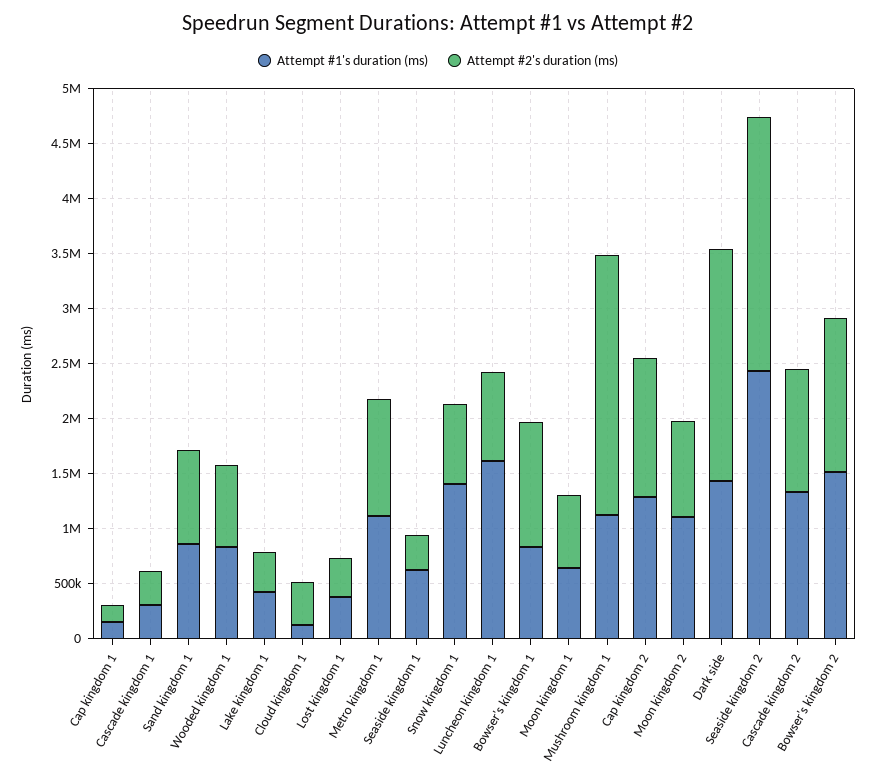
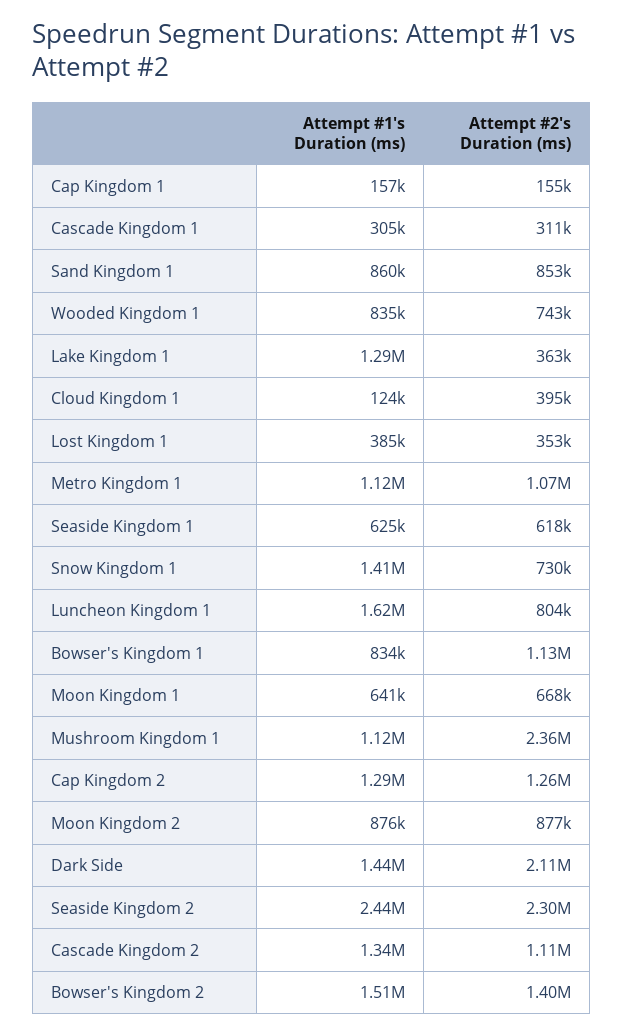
  {
    "Attempt #1's duration (ms)": {
      "Cap kingdom 1": 157000,
      "Cascade kingdom 1": 305000,
      "Sand kingdom 1": 860000,
      "Wooded kingdom 1": 835000,
-     "Lake kingdom 1": 400000,
+     "Lake kingdom 1": 1290000,
      "Cloud kingdom 1": 124000,
      "Lost kingdom 1": 385000,
      "Metro kingdom 1": 1120000,
      "Seaside kingdom 1": 625000,
      "Snow kingdom 1": 1410000,
      "Luncheon kingdom 1": 1620000,
      "Bowser's kingdom 1": 834000,
      "Moon kingdom 1": 641000,
      "Mushroom kingdom 1": 1120000,
      "Cap kingdom 2": 1290000,
-     "Moon kingdom 2": 1100000,
+     "Moon kingdom 2": 876000,
      "Dark side": 1440000,
      "Seaside kingdom 2": 2440000,
      "Cascade kingdom 2": 1340000,
      "Bowser's kingdom 2": 1510000
    },
    "Attempt #2's duration (ms)": {
      "Cap kingdom 1": 155000,
      "Cascade kingdom 1": 311000,
      "Sand kingdom 1": 853000,
      "Wooded kingdom 1": 743000,
      "Lake kingdom 1": 363000,
      "Cloud kingdom 1": 395000,
      "Lost kingdom 1": 353000,
      "Metro kingdom 1": 1070000,
-     "Seaside kingdom 1": 300000,
+     "Seaside kingdom 1": 618000,
      "Snow kingdom 1": 730000,
      "Luncheon kingdom 1": 804000,
      "Bowser's kingdom 1": 1130000,
      "Moon kingdom 1": 668000,
      "Mushroom kingdom 1": 2360000,
      "Cap kingdom 2": 1260000,
      "Moon kingdom 2": 877000,
      "Dark side": 2110000,
      "Seaside kingdom 2": 2300000,
      "Cascade kingdom 2": 1110000,
      "Bowser's kingdom 2": 1400000
    }
  }

